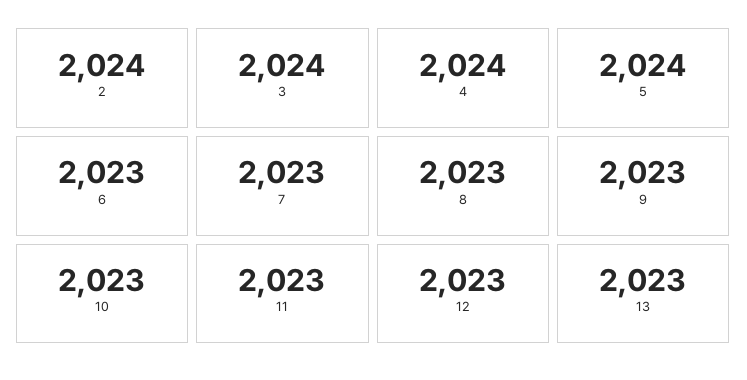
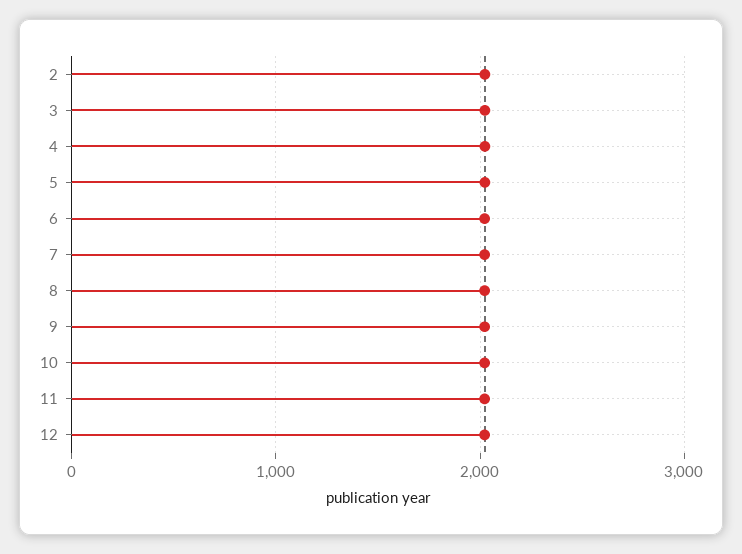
  {
    "2": 2024,
    "3": 2024,
    "4": 2024,
    "5": 2024,
    "6": 2023,
    "7": 2023,
    "8": 2023,
    "9": 2023,
    "10": 2023,
    "11": 2023,
-   "12": 2023,
+   "12": 2023
-   "13": 2023
  }

